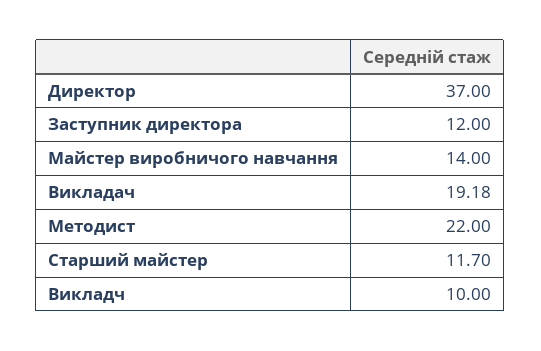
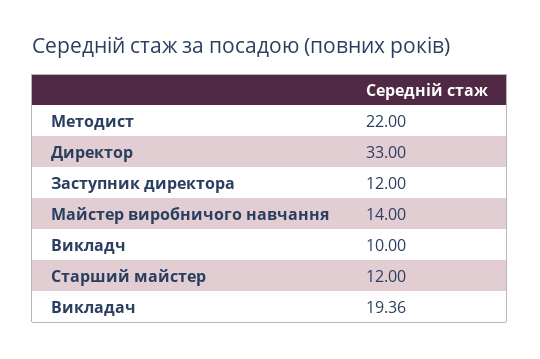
  {
-   "Директор": 37,
+   "Директор": 33,
    "Заступник директора": 12,
    "Майстер виробничого навчання": 14,
-   "Викладач": 19.18,
+   "Викладач": 19.36,
    "Методист": 22,
-   "Старший майстер": 11.7,
+   "Старший майстер": 12,
    "Викладч": 10
  }

